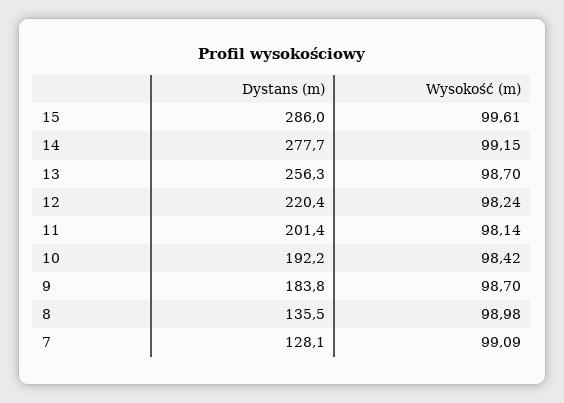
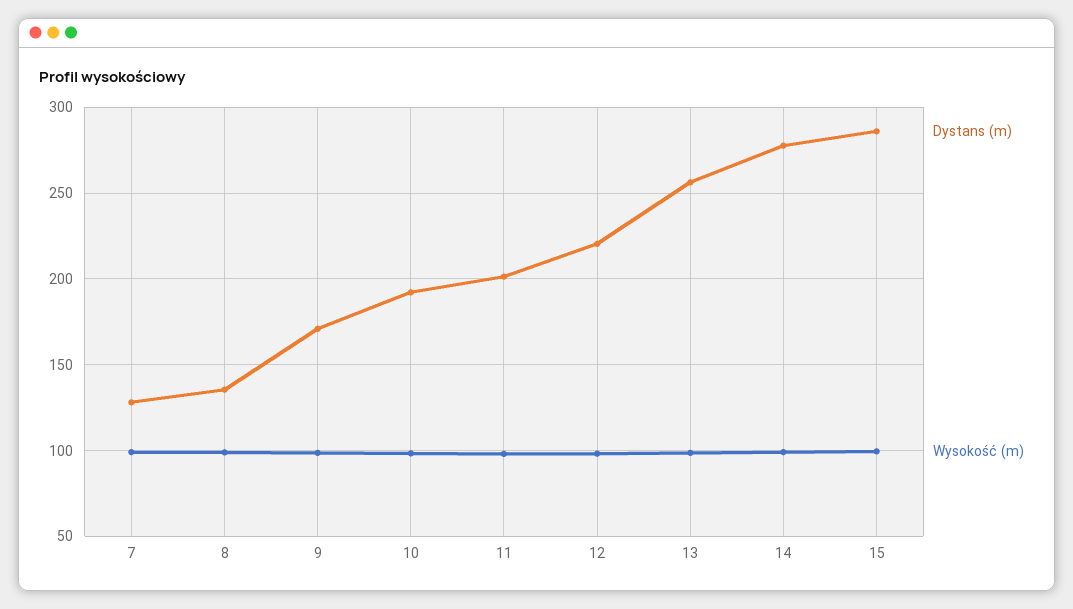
  {
    "Dystans (m)": {
      "15": 286,
      "14": 277.7,
      "13": 256.3,
      "12": 220.4,
      "11": 201.4,
      "10": 192.2,
-     "9": 183.8,
+     "9": 170,
      "8": 135.5,
      "7": 128.1
    },
    "Wysokość (m)": {
      "15": 99.61,
      "14": 99.15,
      "13": 98.7,
      "12": 98.24,
      "11": 98.14,
      "10": 98.42,
      "9": 98.7,
      "8": 98.98,
      "7": 99.09
    }
  }

